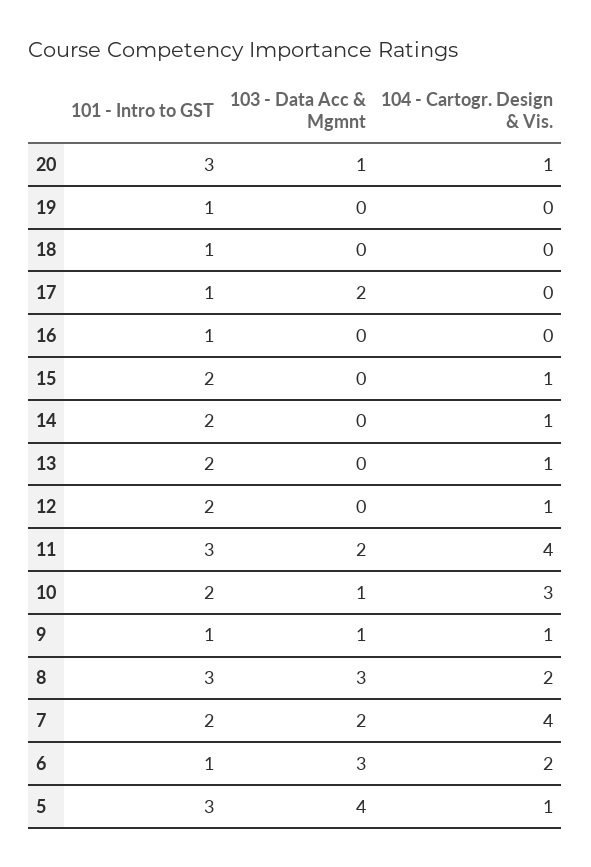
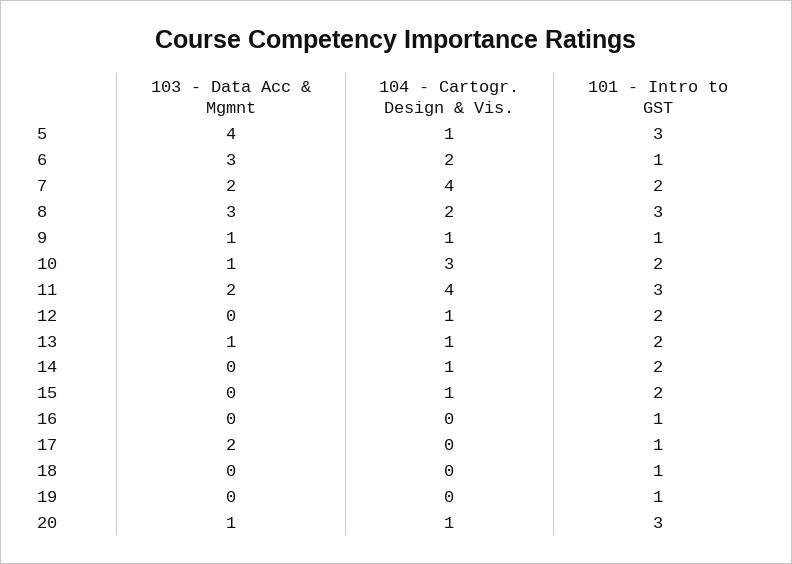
  {
    "101 - Intro to GST": {
      "20": 3,
      "19": 1,
      "18": 1,
      "17": 1,
      "16": 1,
      "15": 2,
      "14": 2,
      "13": 2,
      "12": 2,
      "11": 3,
      "10": 2,
      "9": 1,
      "8": 3,
      "7": 2,
      "6": 1,
      "5": 3
    },
    "103 - Data Acc & Mgmnt": {
      "20": 1,
      "19": 0,
      "18": 0,
      "17": 2,
      "16": 0,
      "15": 0,
      "14": 0,
-     "13": 0,
+     "13": 1,
      "12": 0,
      "11": 2,
      "10": 1,
      "9": 1,
      "8": 3,
      "7": 2,
      "6": 3,
      "5": 4
    },
    "104 - Cartogr. Design & Vis.": {
      "20": 1,
      "19": 0,
      "18": 0,
      "17": 0,
      "16": 0,
      "15": 1,
      "14": 1,
      "13": 1,
      "12": 1,
      "11": 4,
      "10": 3,
      "9": 1,
      "8": 2,
      "7": 4,
      "6": 2,
      "5": 1
    }
  }

